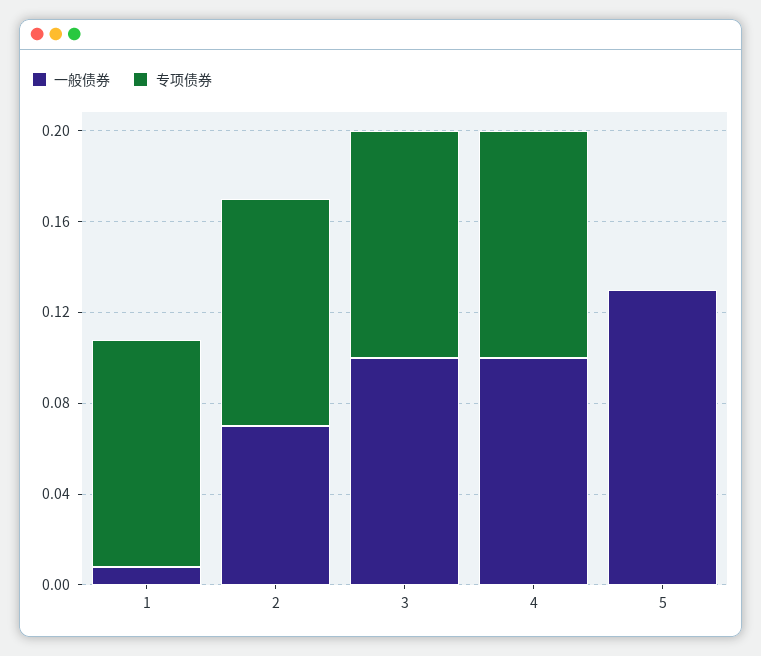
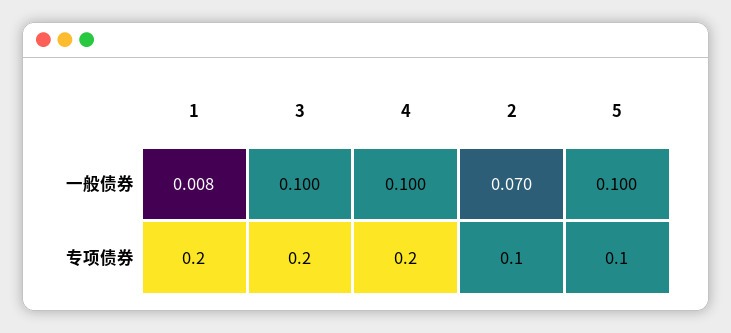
  {
    "一般债券": {
      "1": 0.008,
      "2": 0.07,
      "3": 0.1,
      "4": 0.1,
-     "5": 0.13
+     "5": 0.1
    },
    "专项债券": {
-     "1": 0.1,
+     "1": 0.2,
      "2": 0.1,
-     "3": 0.1,
+     "3": 0.2,
-     "4": 0.1,
+     "4": 0.2,
-     "5": 0
+     "5": 0.1
    }
  }

